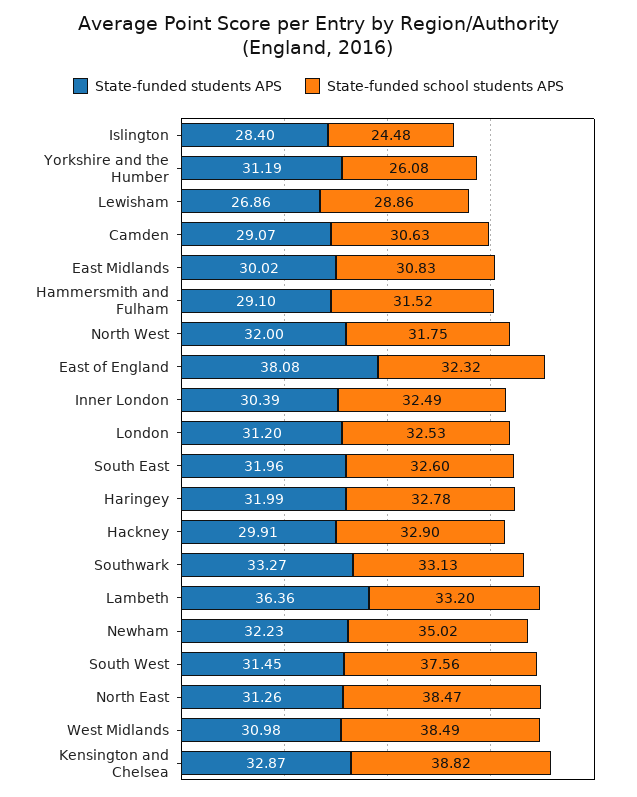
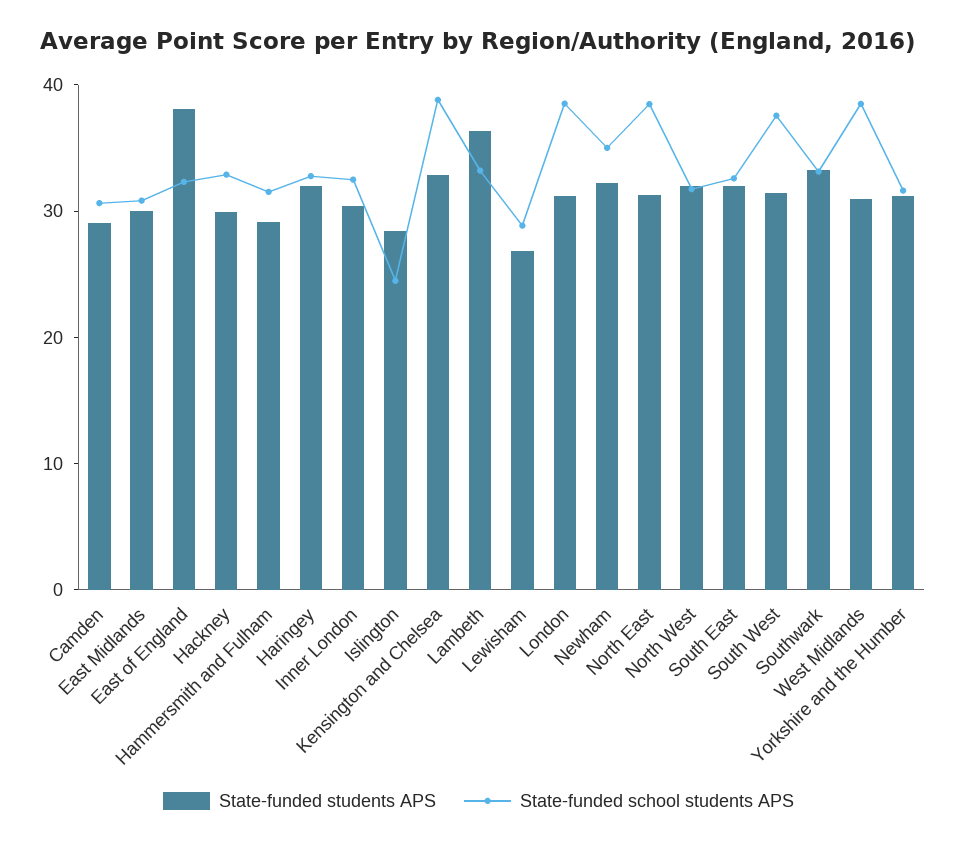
  {
    "State-funded students APS": {
      "Islington": 28.4,
      "Yorkshire and the Humber": 31.19,
      "Lewisham": 26.86,
      "Camden": 29.07,
      "East Midlands": 30.02,
      "Hammersmith and Fulham": 29.1,
      "North West": 32,
      "East of England": 38.08,
      "Inner London": 30.39,
      "London": 31.2,
      "South East": 31.96,
      "Haringey": 31.99,
      "Hackney": 29.91,
      "Southwark": 33.27,
      "Lambeth": 36.36,
      "Newham": 32.23,
      "South West": 31.45,
      "North East": 31.26,
      "West Midlands": 30.98,
      "Kensington and Chelsea": 32.87
    },
    "State-funded school students APS": {
      "Islington": 24.48,
-     "Yorkshire and the Humber": 26.08,
+     "Yorkshire and the Humber": 32,
      "Lewisham": 28.86,
      "Camden": 30.63,
      "East Midlands": 30.83,
      "Hammersmith and Fulham": 31.52,
      "North West": 31.75,
      "East of England": 32.32,
      "Inner London": 32.49,
-     "London": 32.53,
+     "London": 38,
      "South East": 32.6,
      "Haringey": 32.78,
      "Hackney": 32.9,
      "Southwark": 33.13,
      "Lambeth": 33.2,
      "Newham": 35.02,
      "South West": 37.56,
      "North East": 38.47,
      "West Midlands": 38.49,
      "Kensington and Chelsea": 38.82
    }
  }

